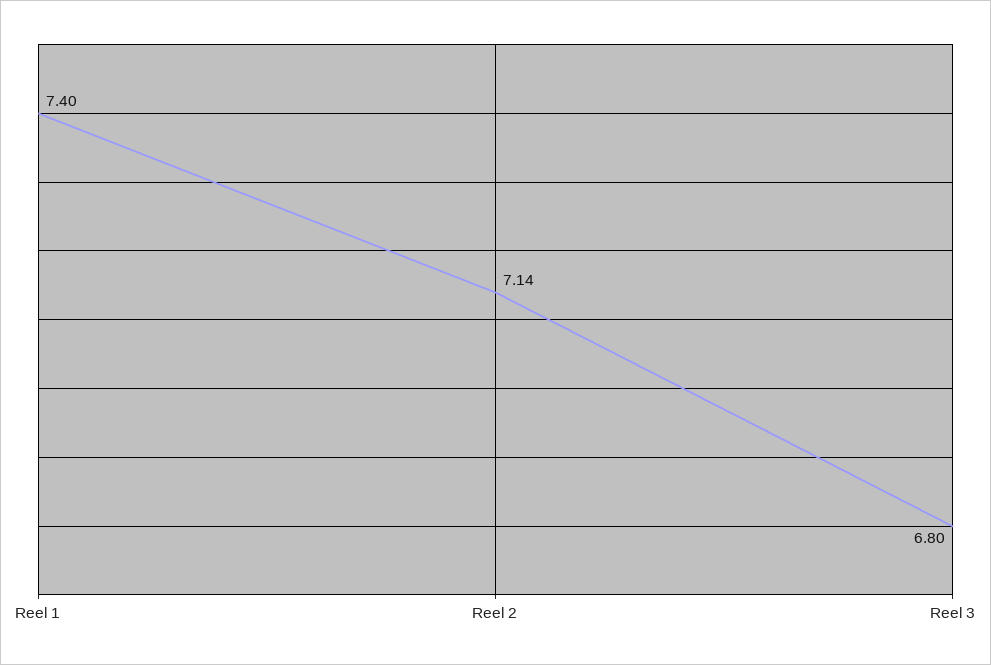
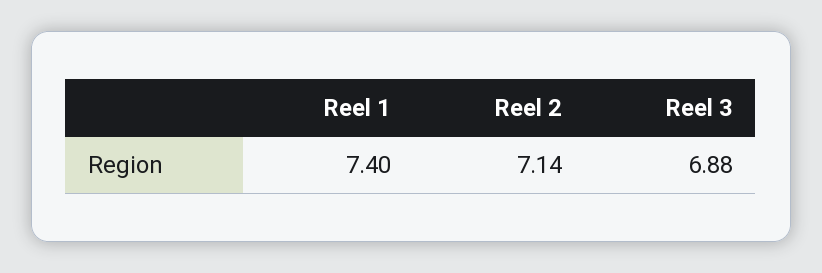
  {
    "Reel 1": 7.4,
    "Reel 2": 7.14,
-   "Reel 3": 6.8
+   "Reel 3": 6.88
  }

